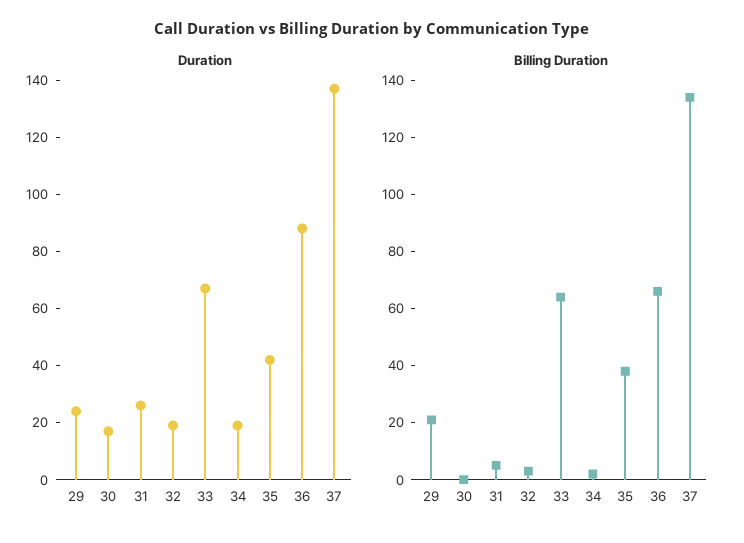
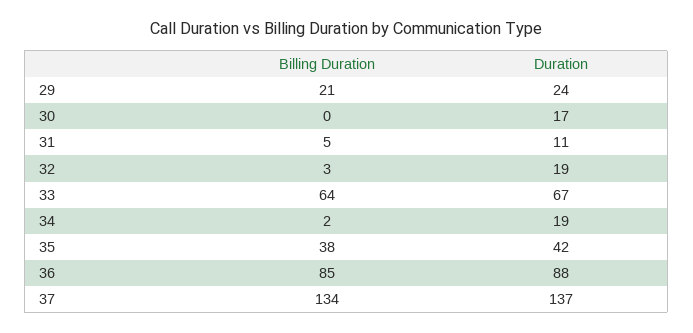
  {
    "Duration": {
      "29": 24,
      "30": 17,
-     "31": 25,
+     "31": 11,
      "32": 19,
      "33": 67,
      "34": 19,
      "35": 42,
      "36": 88,
      "37": 137
    },
    "Billing Duration": {
      "29": 21,
      "30": 0,
      "31": 5,
      "32": 3,
      "33": 64,
      "34": 2,
      "35": 38,
-     "36": 65,
+     "36": 85,
      "37": 134
    }
  }

